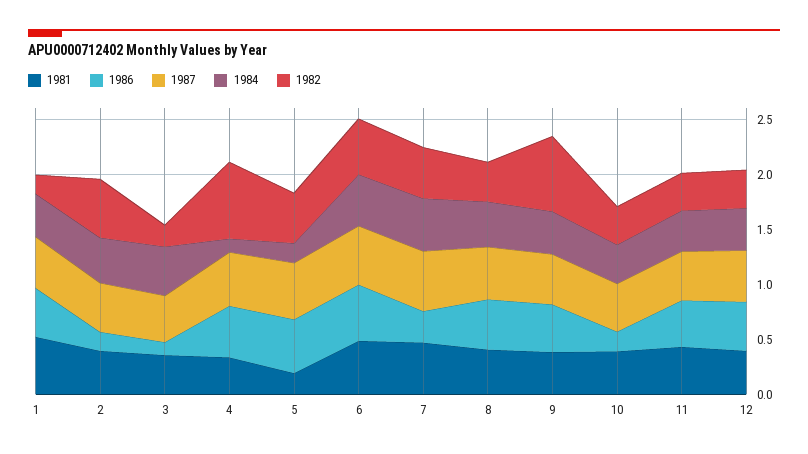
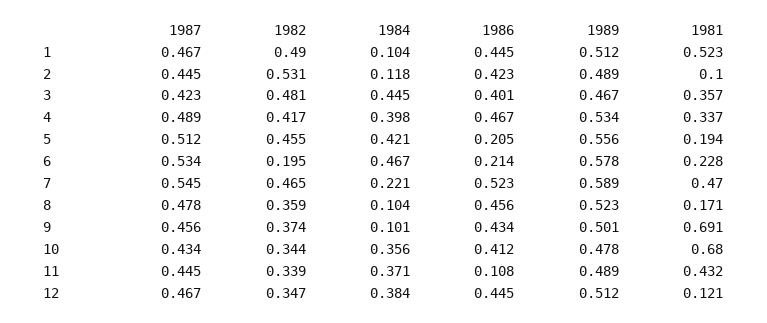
  {
    "1981": {
      "1": 0.523,
-     "2": 0.4,
+     "2": 0.1,
      "3": 0.357,
      "4": 0.337,
      "5": 0.194,
-     "6": 0.5,
+     "6": 0.228,
      "7": 0.47,
-     "8": 0.4,
+     "8": 0.171,
-     "9": 0.4,
+     "9": 0.691,
-     "10": 0.4,
+     "10": 0.68,
      "11": 0.432,
-     "12": 0.4
+     "12": 0.121
    },
    "1986": {
      "1": 0.445,
-     "2": 0.2,
+     "2": 0.423,
-     "3": 0.1,
+     "3": 0.401,
      "4": 0.467,
-     "5": 0.5,
+     "5": 0.205,
-     "6": 0.5,
+     "6": 0.214,
-     "7": 0.3,
+     "7": 0.523,
      "8": 0.456,
      "9": 0.434,
-     "10": 0.2,
+     "10": 0.412,
-     "11": 0.4,
+     "11": 0.108,
      "12": 0.445
    },
    "1987": {
      "1": 0.467,
      "2": 0.445,
      "3": 0.423,
      "4": 0.489,
      "5": 0.512,
      "6": 0.534,
      "7": 0.545,
      "8": 0.478,
      "9": 0.456,
      "10": 0.434,
      "11": 0.445,
      "12": 0.467
    },
    "1984": {
-     "1": 0.4,
+     "1": 0.104,
-     "2": 0.4,
+     "2": 0.118,
      "3": 0.445,
-     "4": 0.1,
+     "4": 0.398,
-     "5": 0.2,
+     "5": 0.421,
      "6": 0.467,
-     "7": 0.5,
+     "7": 0.221,
-     "8": 0.4,
+     "8": 0.104,
-     "9": 0.4,
+     "9": 0.101,
      "10": 0.356,
      "11": 0.371,
      "12": 0.384
    },
    "1982": {
-     "1": 0.2,
+     "1": 0.49,
      "2": 0.531,
-     "3": 0.2,
+     "3": 0.481,
-     "4": 0.7,
+     "4": 0.417,
      "5": 0.455,
-     "6": 0.5,
+     "6": 0.195,
      "7": 0.465,
      "8": 0.359,
-     "9": 0.7,
+     "9": 0.374,
      "10": 0.344,
      "11": 0.339,
      "12": 0.347
-   }
+   },
+   "1989": {
+     "1": 0.512,
+     "2": 0.489,
+     "3": 0.467,
+     "4": 0.534,
+     "5": 0.556,
+     "6": 0.578,
+     "7": 0.589,
+     "8": 0.523,
+     "9": 0.501,
+     "10": 0.478,
+     "11": 0.489,
+     "12": 0.512
+   }
  }

